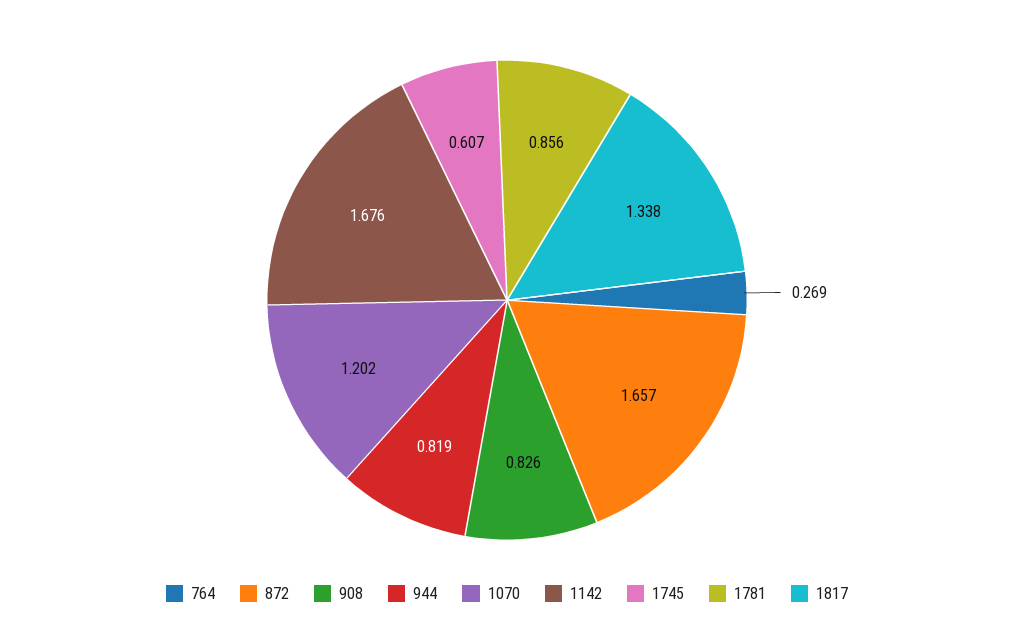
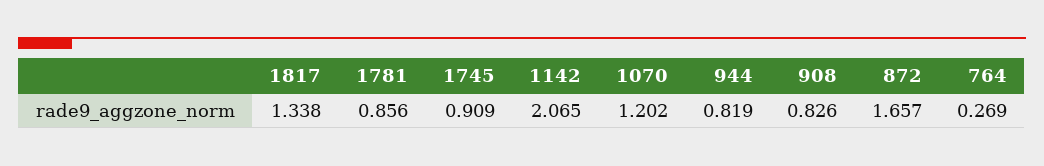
  {
    "764": 0.269,
    "872": 1.657,
    "908": 0.826,
    "944": 0.819,
    "1070": 1.202,
-   "1142": 1.676,
+   "1142": 2.065,
-   "1745": 0.607,
+   "1745": 0.909,
    "1781": 0.856,
    "1817": 1.338
  }

